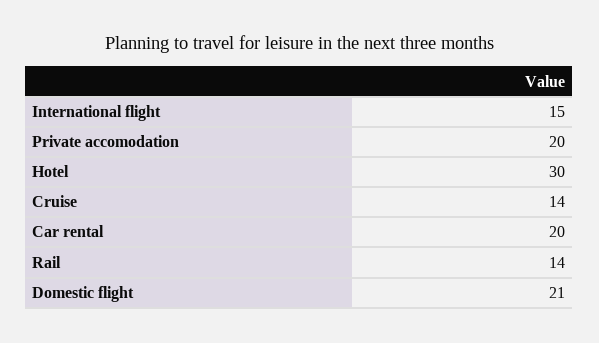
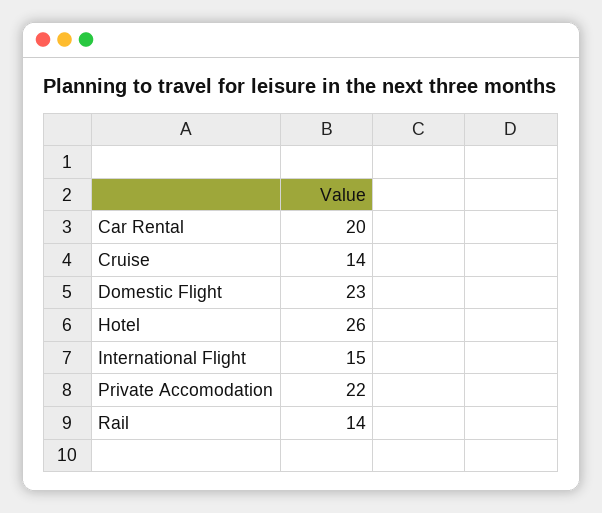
  {
    "International flight": 15,
-   "Private accomodation": 20,
+   "Private accomodation": 22,
-   "Hotel": 30,
+   "Hotel": 26,
    "Cruise": 14,
    "Car rental": 20,
    "Rail": 14,
-   "Domestic flight": 21
+   "Domestic flight": 23
  }

